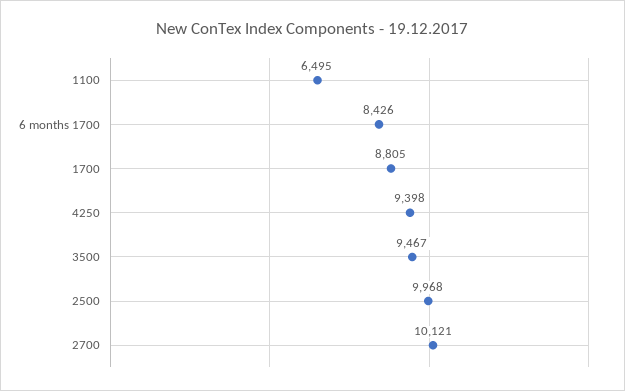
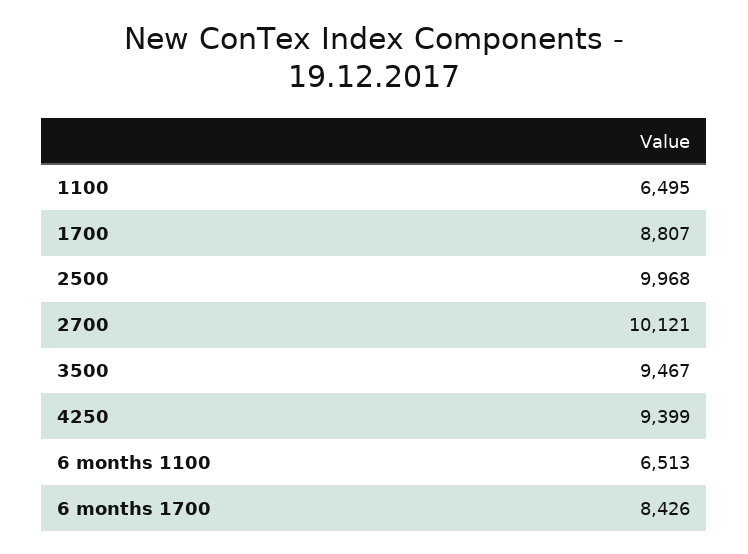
  {
    "1100": 6495,
    "6 months 1700": 8426,
-   "1700": 8805,
+   "1700": 8807,
-   "4250": 9398,
+   "4250": 9399,
    "3500": 9467,
    "2500": 9968,
-   "2700": 10121
+   "2700": 10121,
+   "6 months 1100": 6513
  }

